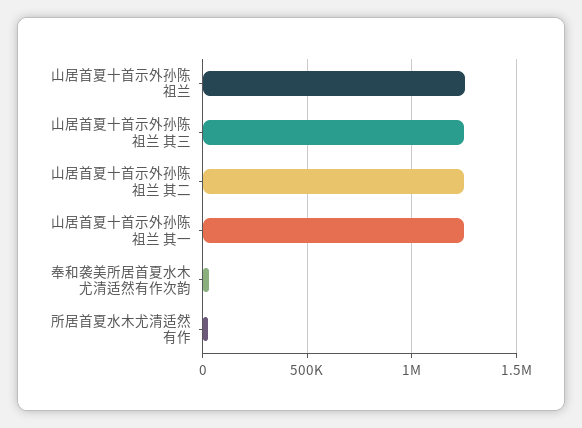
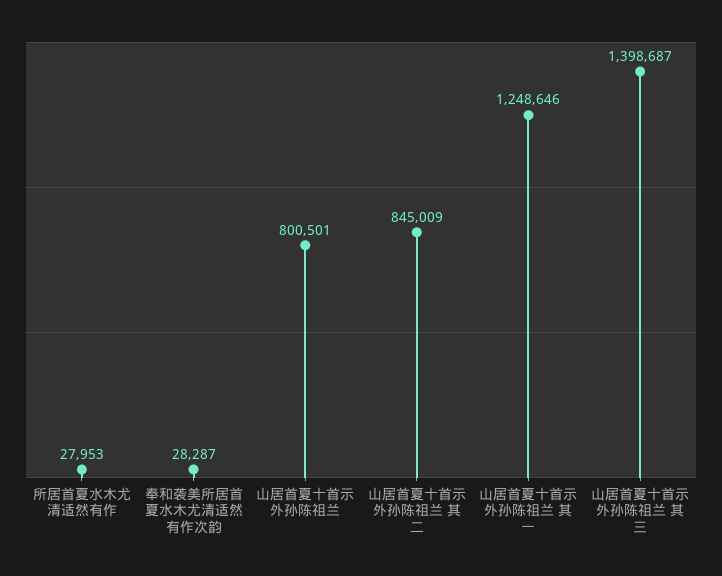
  {
-   "山居首夏十首示外孙陈祖兰": 1250000,
+   "山居首夏十首示外孙陈祖兰": 800501,
-   "山居首夏十首示外孙陈祖兰 其三": 1250000,
+   "山居首夏十首示外孙陈祖兰 其三": 1398687,
-   "山居首夏十首示外孙陈祖兰 其二": 1250000,
+   "山居首夏十首示外孙陈祖兰 其二": 845009,
    "山居首夏十首示外孙陈祖兰 其一": 1248646,
    "奉和袭美所居首夏水木尤清适然有作次韵": 28287,
    "所居首夏水木尤清适然有作": 27953
  }

